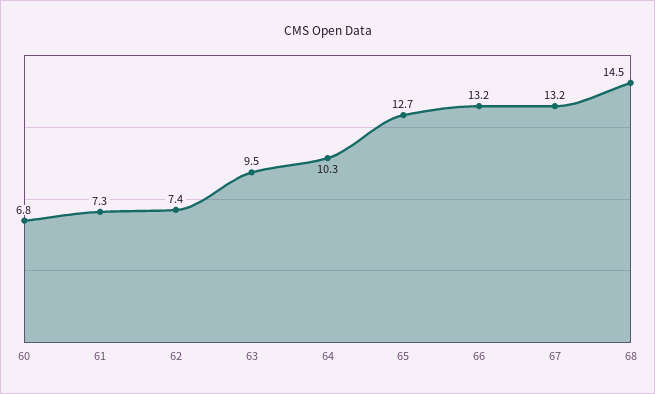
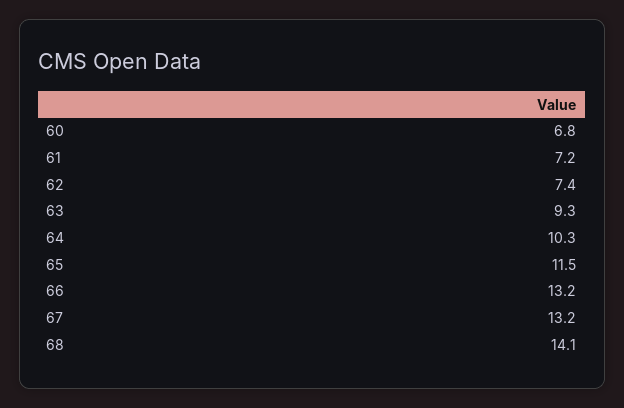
  {
    "60": 6.8,
-   "61": 7.3,
+   "61": 7.2,
    "62": 7.4,
-   "63": 9.5,
+   "63": 9.3,
    "64": 10.3,
-   "65": 12.7,
+   "65": 11.5,
    "66": 13.2,
    "67": 13.2,
-   "68": 14.5
+   "68": 14.1
  }

